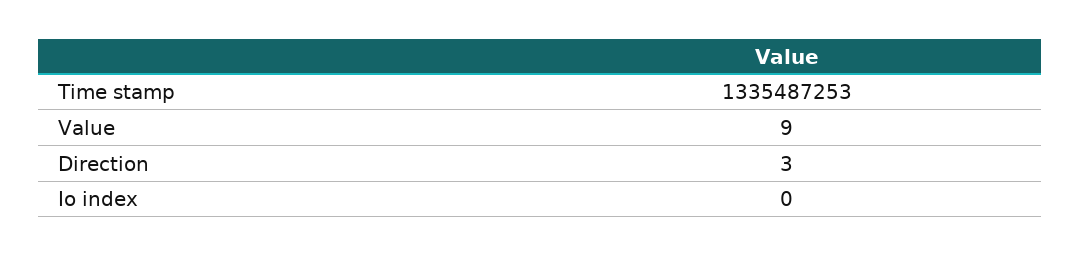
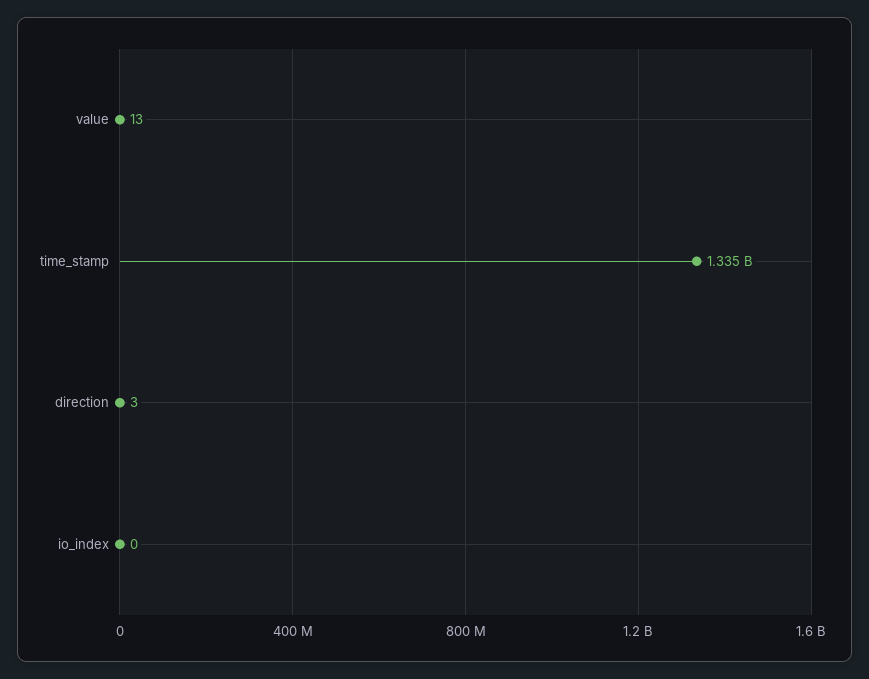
  {
    "Time stamp": 1335487253,
-   "Value": 9,
+   "Value": 13,
    "Direction": 3,
    "Io index": 0
  }

